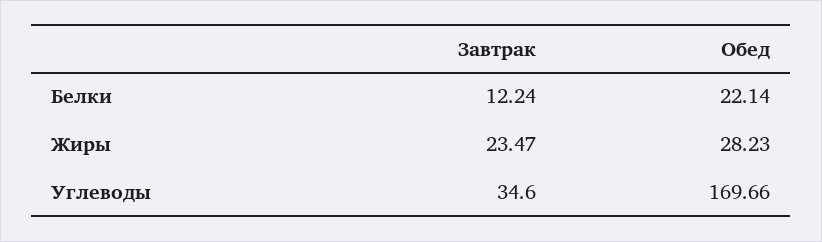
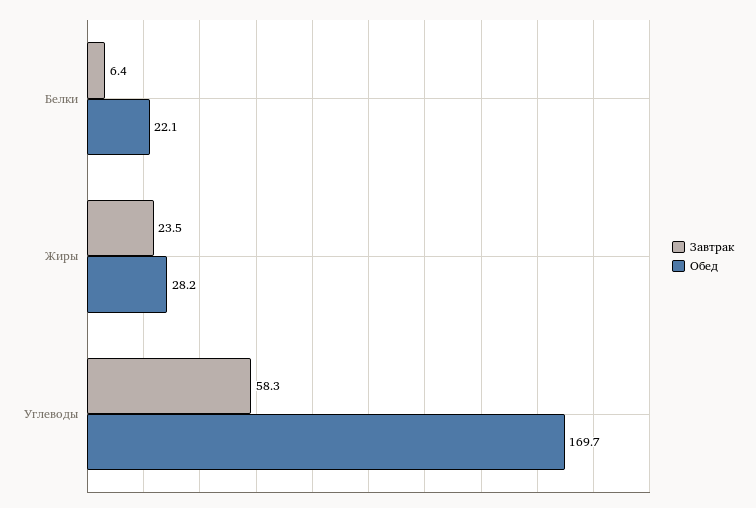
  {
    "Завтрак": {
-     "Белки": 12.24,
+     "Белки": 6.4,
      "Жиры": 23.47,
-     "Углеводы": 34.6
+     "Углеводы": 58.3
    },
    "Обед": {
      "Белки": 22.14,
      "Жиры": 28.23,
      "Углеводы": 169.66
    }
  }

